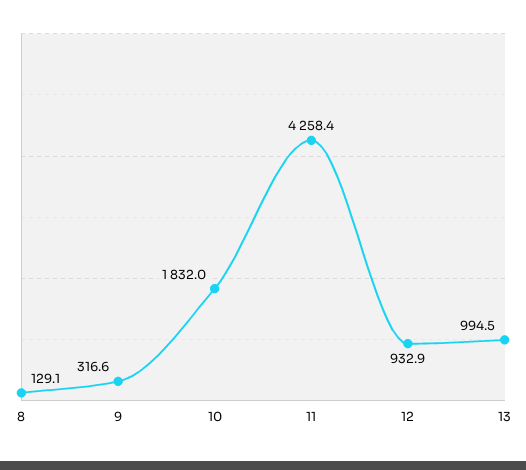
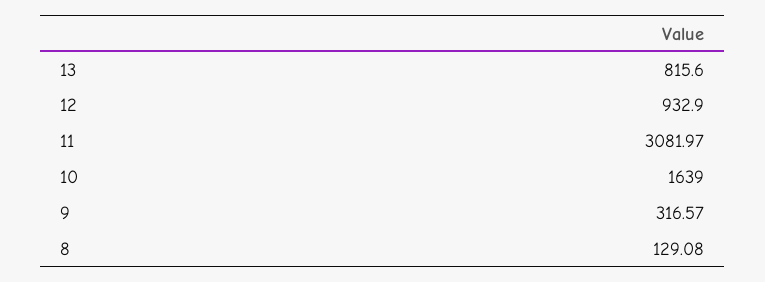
  {
    "8": 129.08,
    "9": 316.57,
-   "10": 1832,
+   "10": 1639,
-   "11": 4258.4,
+   "11": 3081.97,
    "12": 932.9,
-   "13": 994.5
+   "13": 815.6
  }

